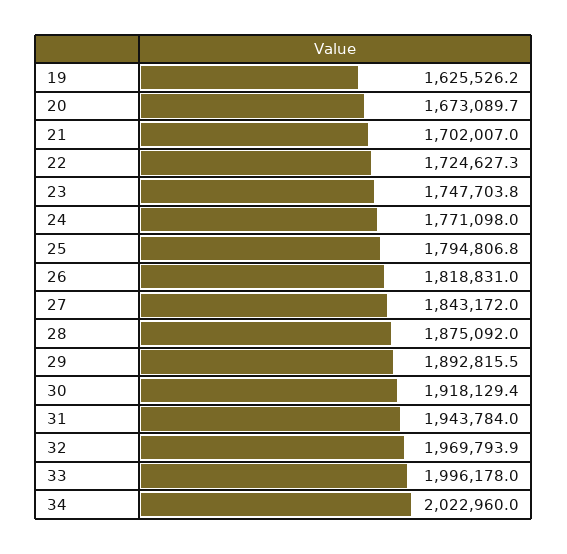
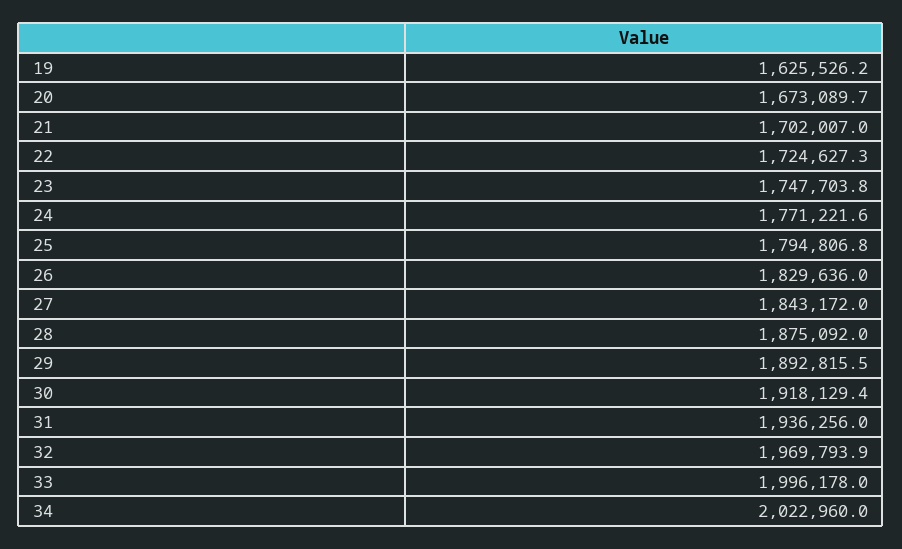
  {
    "19": 1625526.2,
    "20": 1673089.7,
    "21": 1702007,
    "22": 1724627.3,
    "23": 1747703.8,
-   "24": 1771098,
+   "24": 1771221.6,
    "25": 1794806.8,
-   "26": 1818831,
+   "26": 1829636,
    "27": 1843172,
    "28": 1875092,
    "29": 1892815.5,
    "30": 1918129.4,
-   "31": 1943784,
+   "31": 1936256,
    "32": 1969793.9,
    "33": 1996178,
    "34": 2022960
  }

